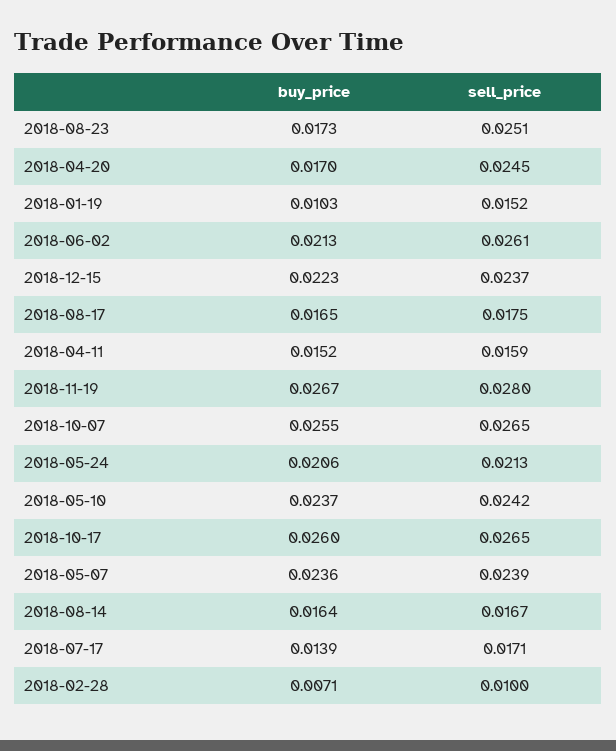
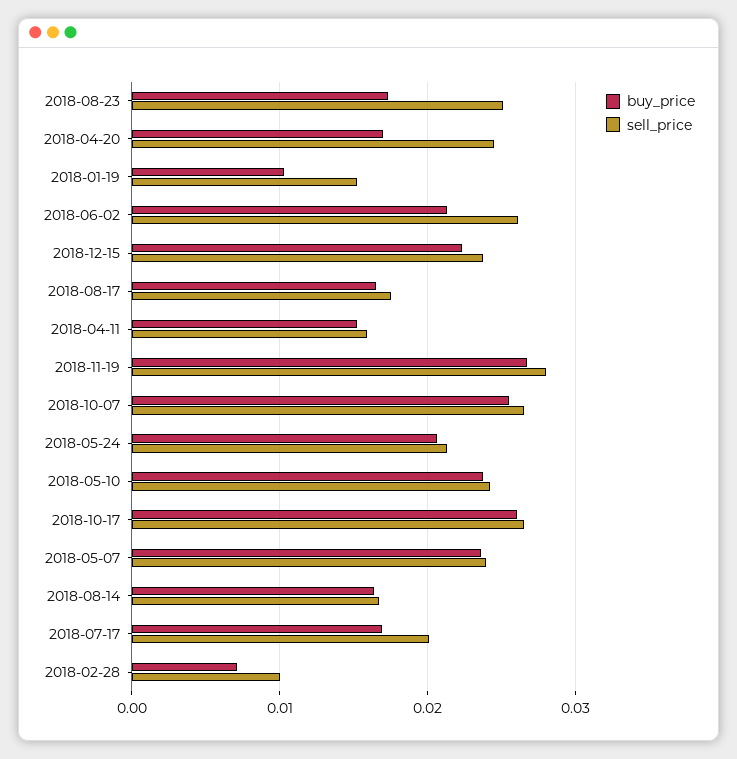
  {
    "buy_price": {
      "2018-08-23": 0.0173,
      "2018-04-20": 0.017,
      "2018-01-19": 0.0103,
      "2018-06-02": 0.0213,
      "2018-12-15": 0.0223,
      "2018-08-17": 0.0165,
      "2018-04-11": 0.0152,
      "2018-11-19": 0.0267,
      "2018-10-07": 0.0255,
      "2018-05-24": 0.0206,
      "2018-05-10": 0.0237,
      "2018-10-17": 0.026,
      "2018-05-07": 0.0236,
      "2018-08-14": 0.0164,
-     "2018-07-17": 0.0139,
+     "2018-07-17": 0.017,
      "2018-02-28": 0.0071
    },
    "sell_price": {
      "2018-08-23": 0.0251,
      "2018-04-20": 0.0245,
      "2018-01-19": 0.0152,
      "2018-06-02": 0.0261,
      "2018-12-15": 0.0237,
      "2018-08-17": 0.0175,
      "2018-04-11": 0.0159,
      "2018-11-19": 0.028,
      "2018-10-07": 0.0265,
      "2018-05-24": 0.0213,
      "2018-05-10": 0.0242,
      "2018-10-17": 0.0265,
      "2018-05-07": 0.0239,
      "2018-08-14": 0.0167,
-     "2018-07-17": 0.0171,
+     "2018-07-17": 0.02,
      "2018-02-28": 0.01
    }
  }

